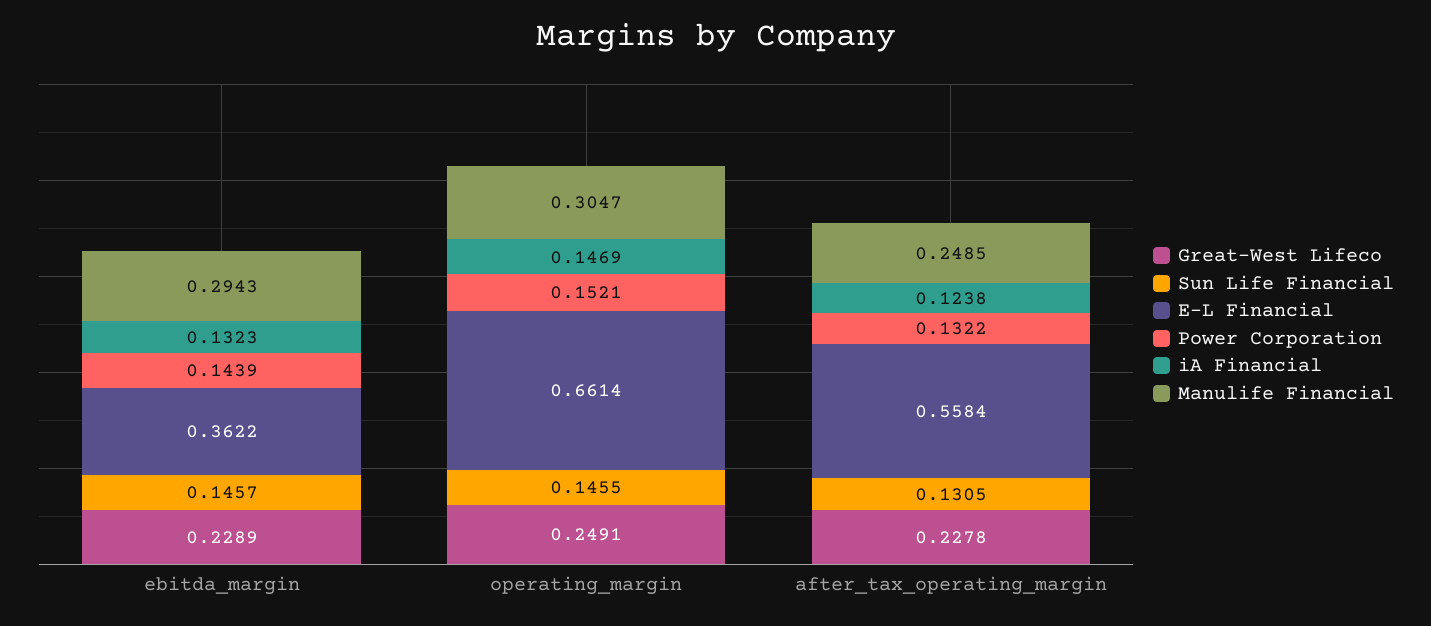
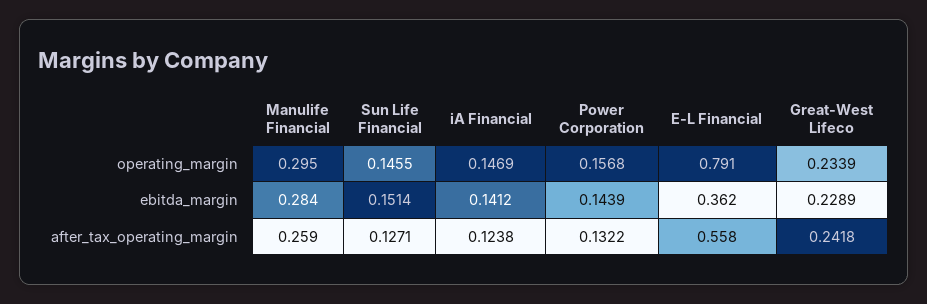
  {
    "Great-West Lifeco": {
      "ebitda_margin": 0.2289,
-     "operating_margin": 0.2491,
+     "operating_margin": 0.2339,
-     "after_tax_operating_margin": 0.2278
+     "after_tax_operating_margin": 0.2418
    },
    "Sun Life Financial": {
-     "ebitda_margin": 0.1457,
+     "ebitda_margin": 0.1514,
      "operating_margin": 0.1455,
-     "after_tax_operating_margin": 0.1305
+     "after_tax_operating_margin": 0.1271
    },
    "E-L Financial": {
      "ebitda_margin": 0.3622,
-     "operating_margin": 0.6614,
+     "operating_margin": 0.791,
      "after_tax_operating_margin": 0.5584
    },
    "Power Corporation": {
      "ebitda_margin": 0.1439,
-     "operating_margin": 0.1521,
+     "operating_margin": 0.1568,
      "after_tax_operating_margin": 0.1322
    },
    "iA Financial": {
-     "ebitda_margin": 0.1323,
+     "ebitda_margin": 0.1412,
      "operating_margin": 0.1469,
      "after_tax_operating_margin": 0.1238
    },
    "Manulife Financial": {
-     "ebitda_margin": 0.2943,
+     "ebitda_margin": 0.284,
-     "operating_margin": 0.3047,
+     "operating_margin": 0.295,
-     "after_tax_operating_margin": 0.2485
+     "after_tax_operating_margin": 0.259
    }
  }

